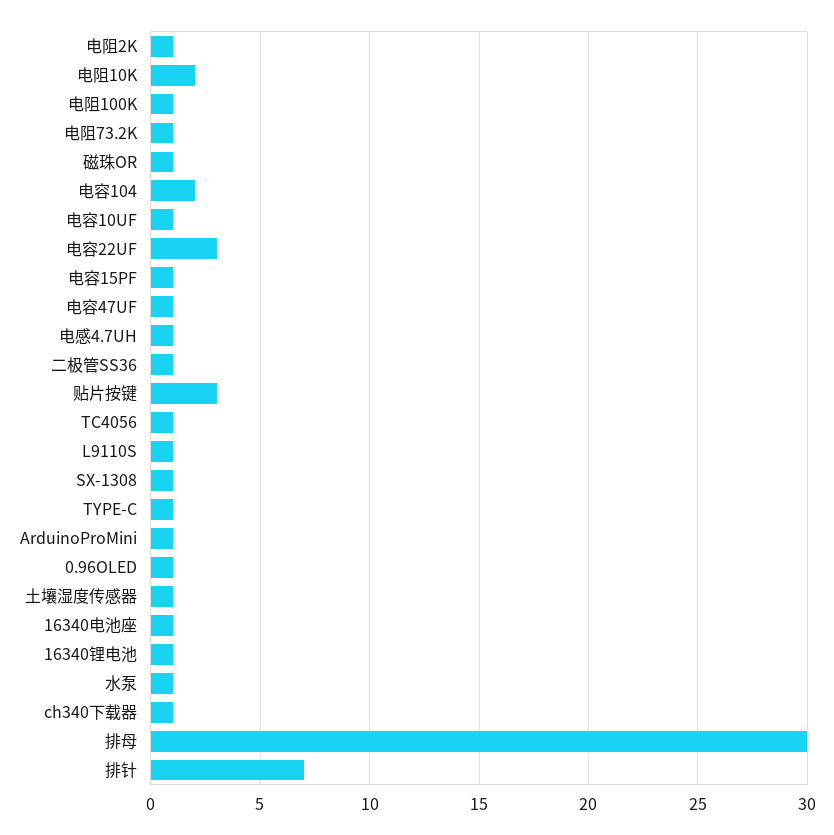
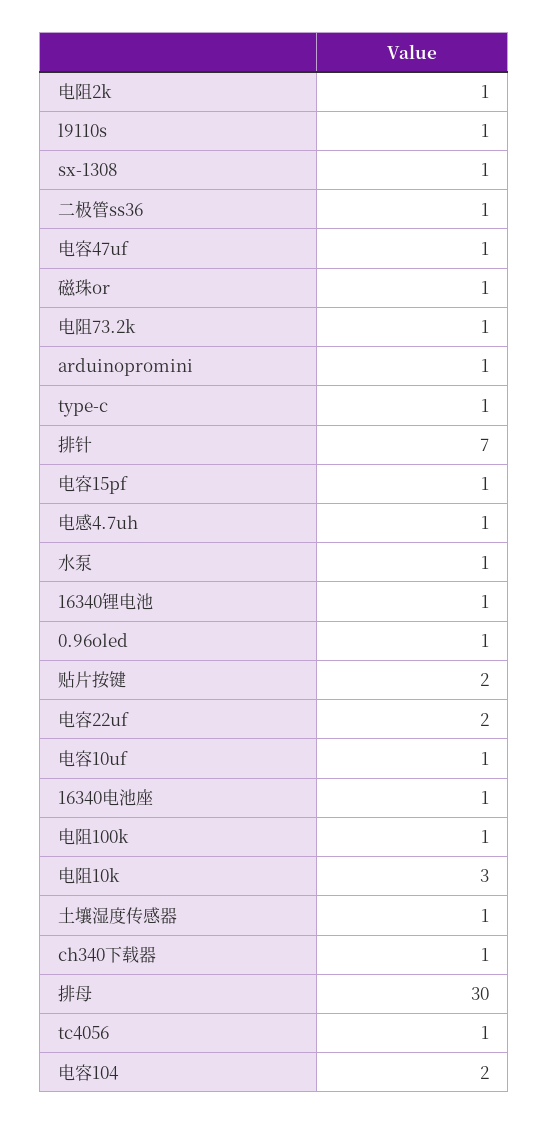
  {
    "电阻2K": 1,
-   "电阻10K": 2,
+   "电阻10K": 3,
    "电阻100K": 1,
    "电阻73.2K": 1,
    "磁珠OR": 1,
    "电容104": 2,
    "电容10UF": 1,
-   "电容22UF": 3,
+   "电容22UF": 2,
    "电容15PF": 1,
    "电容47UF": 1,
    "电感4.7UH": 1,
    "二极管SS36": 1,
-   "贴片按键": 3,
+   "贴片按键": 2,
    "TC4056": 1,
    "L9110S": 1,
    "SX-1308": 1,
    "TYPE-C": 1,
    "ArduinoProMini": 1,
    "0.96OLED": 1,
    "土壤湿度传感器": 1,
    "16340电池座": 1,
    "16340锂电池": 1,
    "水泵": 1,
    "ch340下载器": 1,
    "排母": 30,
    "排针": 7
  }

